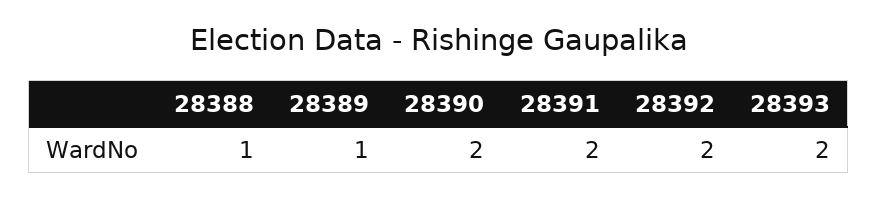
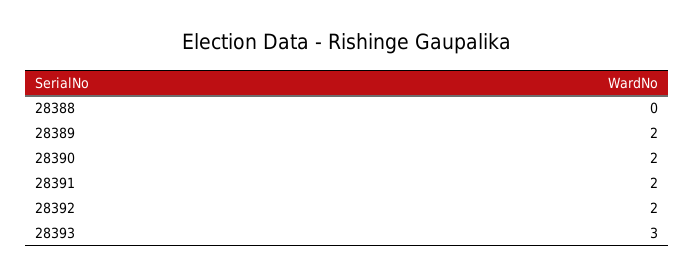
  {
-   "28388": 1,
+   "28388": 0,
-   "28389": 1,
+   "28389": 2,
    "28390": 2,
    "28391": 2,
    "28392": 2,
-   "28393": 2
+   "28393": 3
  }

